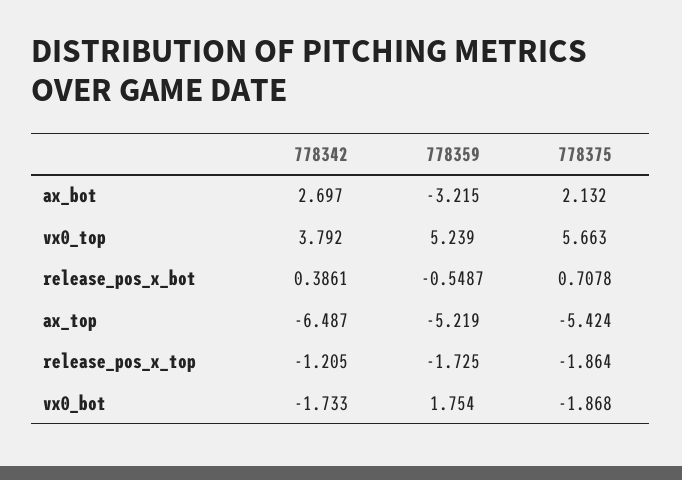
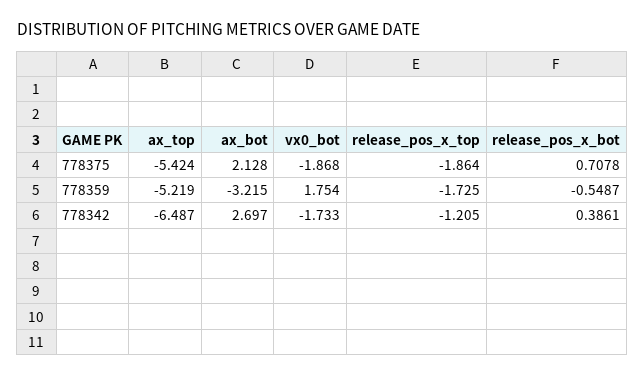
  {
    "778342": {
      "ax_bot": 2.697,
-     "vx0_top": 3.792,
      "release_pos_x_bot": 0.3861,
      "ax_top": -6.487,
      "release_pos_x_top": -1.205,
      "vx0_bot": -1.733
    },
    "778359": {
      "ax_bot": -3.215,
-     "vx0_top": 5.239,
      "release_pos_x_bot": -0.5487,
      "ax_top": -5.219,
      "release_pos_x_top": -1.725,
      "vx0_bot": 1.754
    },
    "778375": {
-     "ax_bot": 2.132,
+     "ax_bot": 2.128,
-     "vx0_top": 5.663,
      "release_pos_x_bot": 0.7078,
      "ax_top": -5.424,
      "release_pos_x_top": -1.864,
      "vx0_bot": -1.868
    }
  }

